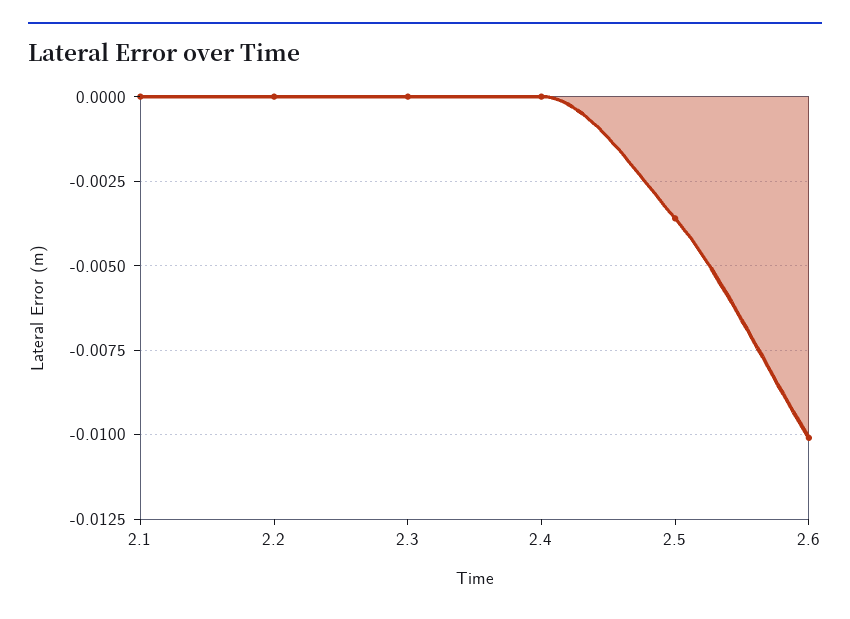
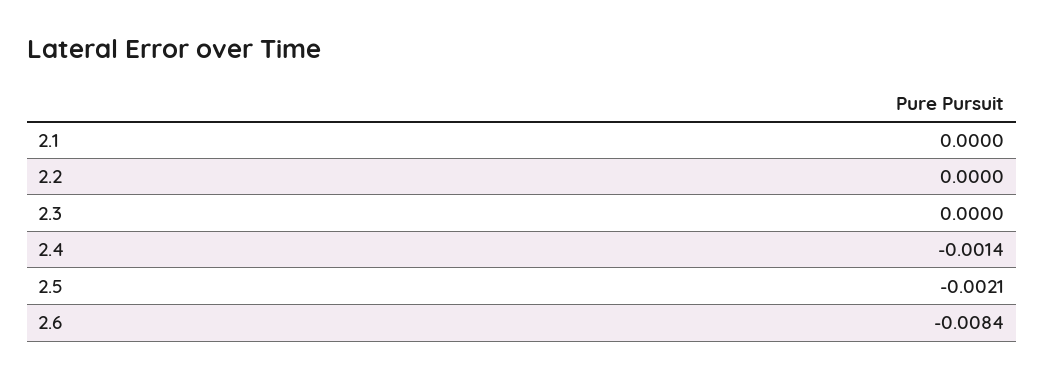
  {
    "2.1": 0,
    "2.2": 0,
    "2.3": 0,
-   "2.4": 0,
+   "2.4": -0.0014,
-   "2.5": -0.0035,
+   "2.5": -0.0021,
-   "2.6": -0.01
+   "2.6": -0.0084
  }

